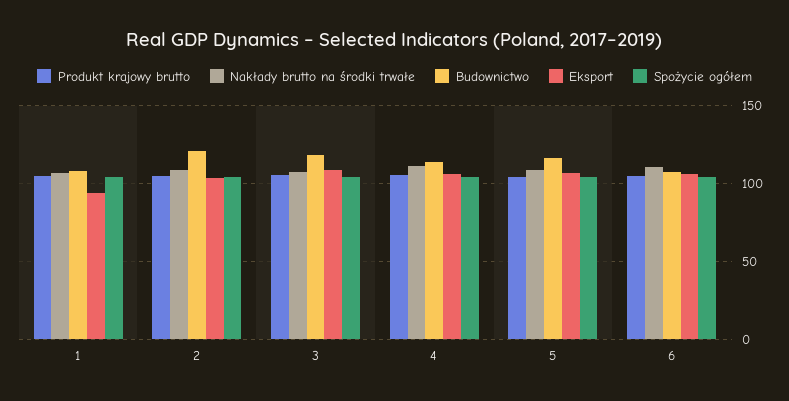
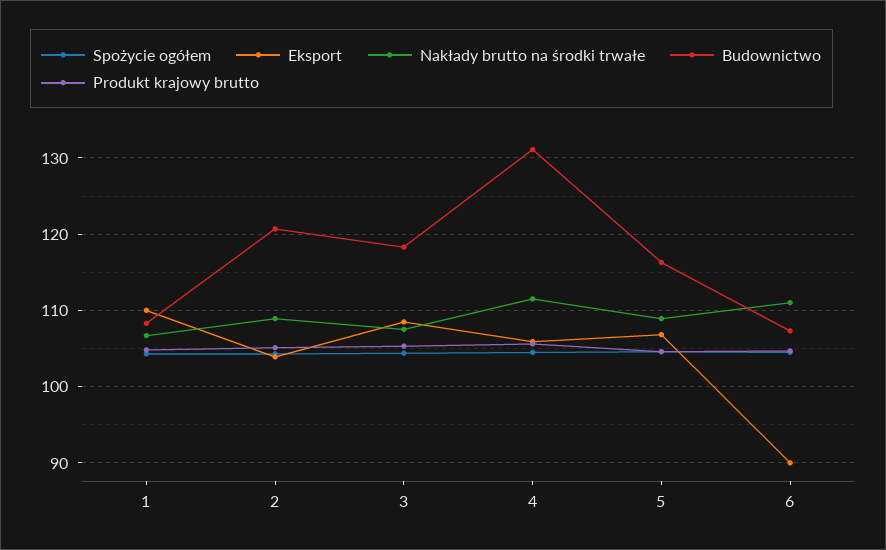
  {
    "Produkt krajowy brutto": {
      "1": 105,
      "2": 105,
      "3": 105,
      "4": 106,
      "5": 105,
      "6": 105
    },
    "Nakłady brutto na środki trwałe": {
      "1": 107,
      "2": 109,
      "3": 108,
      "4": 112,
      "5": 109,
      "6": 111
    },
    "Budownictwo": {
      "1": 108,
      "2": 121,
      "3": 118,
-     "4": 115,
+     "4": 131,
      "5": 116,
      "6": 107
    },
    "Eksport": {
-     "1": 95,
+     "1": 110,
      "2": 104,
      "3": 109,
      "4": 106,
      "5": 107,
-     "6": 105
+     "6": 90
    },
    "Spożycie ogółem": {
      "1": 104,
      "2": 104,
      "3": 104,
      "4": 105,
      "5": 105,
      "6": 105
    }
  }

